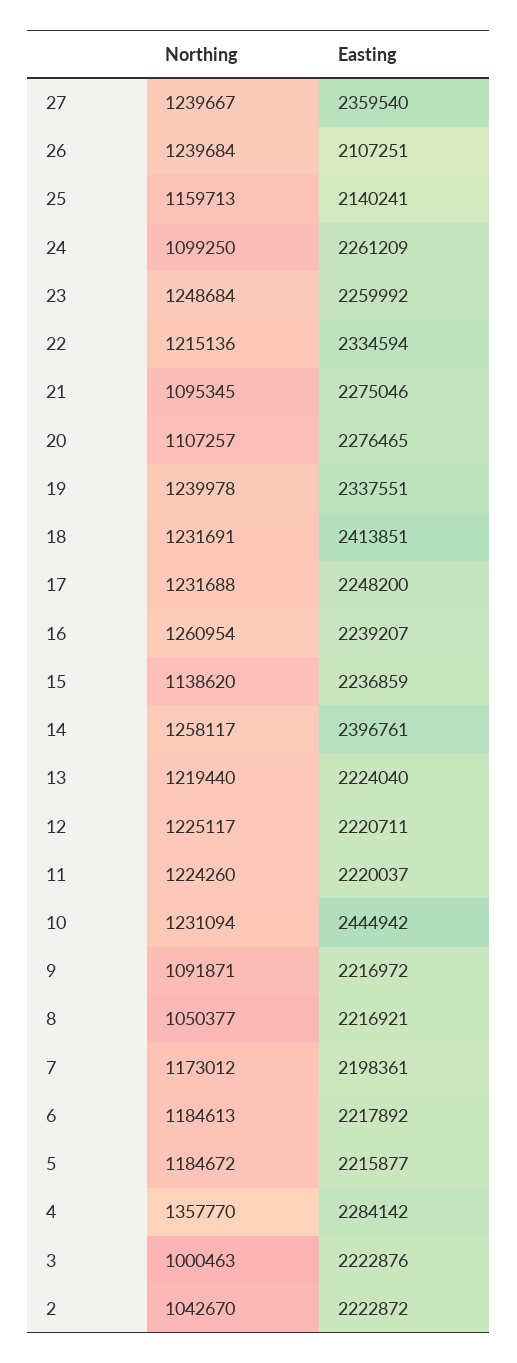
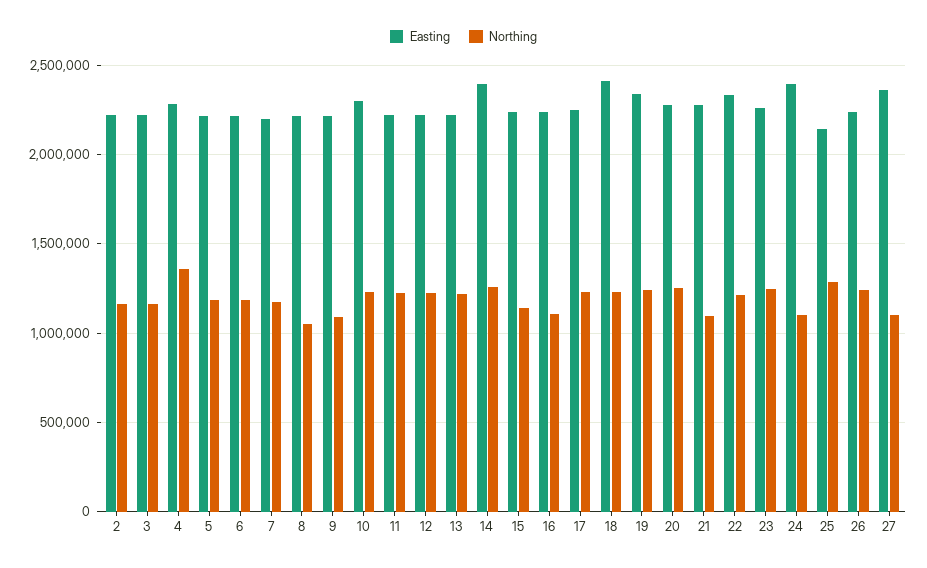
  {
    "Northing": {
-     "27": 1239667,
+     "27": 1100000,
      "26": 1239684,
-     "25": 1159713,
+     "25": 1300000,
      "24": 1099250,
      "23": 1248684,
      "22": 1215136,
      "21": 1095345,
-     "20": 1107257,
+     "20": 1250000,
      "19": 1239978,
      "18": 1231691,
      "17": 1231688,
-     "16": 1260954,
+     "16": 1100000,
      "15": 1138620,
      "14": 1258117,
      "13": 1219440,
      "12": 1225117,
      "11": 1224260,
      "10": 1231094,
      "9": 1091871,
      "8": 1050377,
      "7": 1173012,
      "6": 1184613,
      "5": 1184672,
      "4": 1357770,
-     "3": 1000463,
+     "3": 1150000,
-     "2": 1042670
+     "2": 1150000
    },
    "Easting": {
      "27": 2359540,
-     "26": 2107251,
+     "26": 2250000,
      "25": 2140241,
-     "24": 2261209,
+     "24": 2400000,
      "23": 2259992,
      "22": 2334594,
      "21": 2275046,
      "20": 2276465,
      "19": 2337551,
      "18": 2413851,
      "17": 2248200,
      "16": 2239207,
      "15": 2236859,
      "14": 2396761,
      "13": 2224040,
      "12": 2220711,
      "11": 2220037,
-     "10": 2444942,
+     "10": 2300000,
      "9": 2216972,
      "8": 2216921,
      "7": 2198361,
      "6": 2217892,
      "5": 2215877,
      "4": 2284142,
      "3": 2222876,
      "2": 2222872
    }
  }

